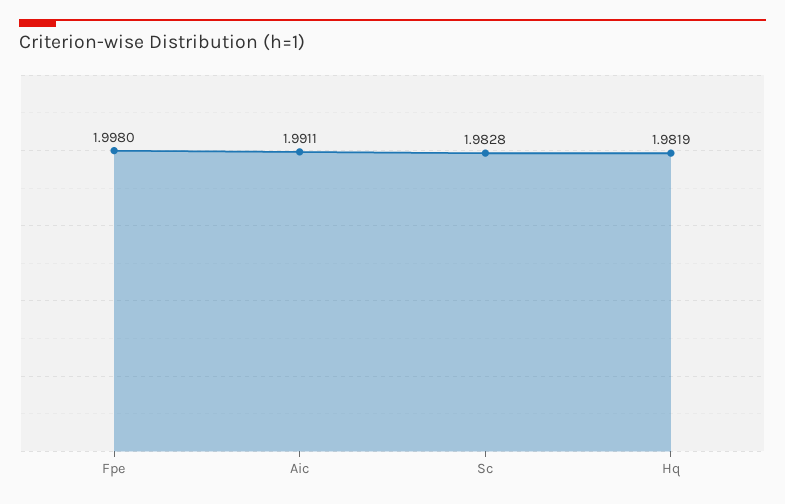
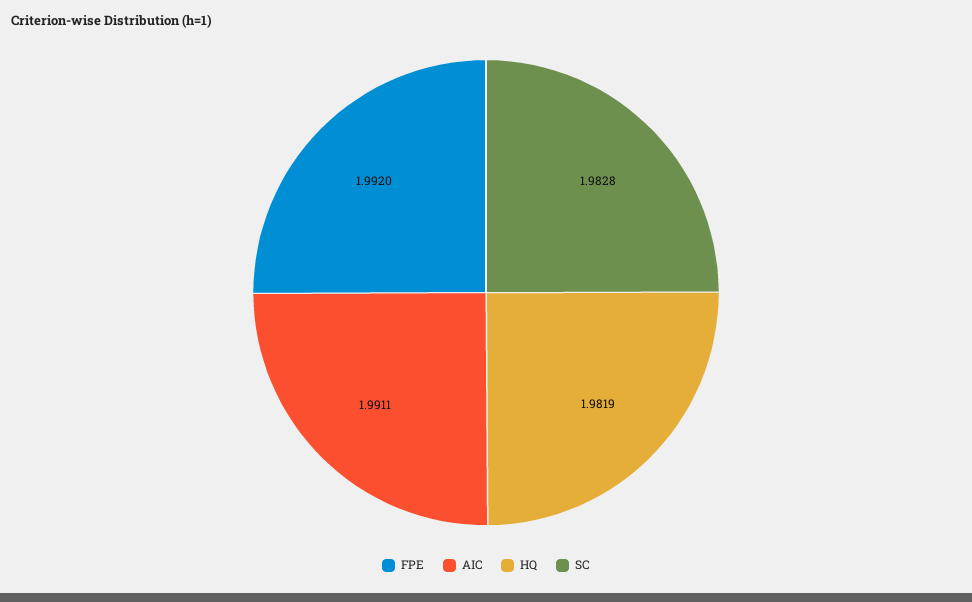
  {
-   "Fpe": 1.998,
+   "Fpe": 1.992,
    "Aic": 1.9911,
    "Sc": 1.9828,
    "Hq": 1.9819
  }

